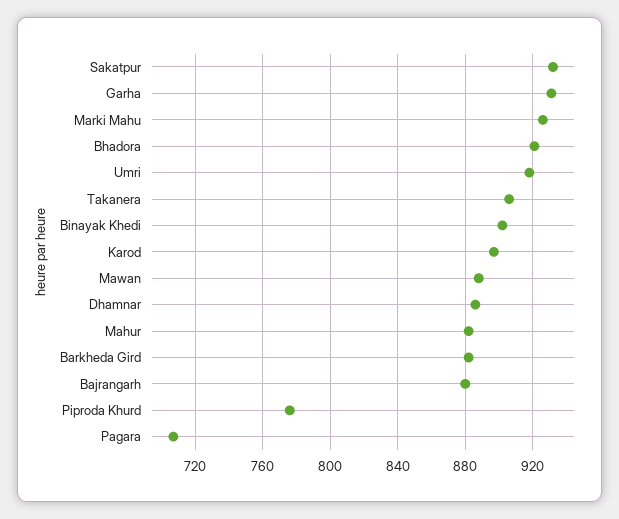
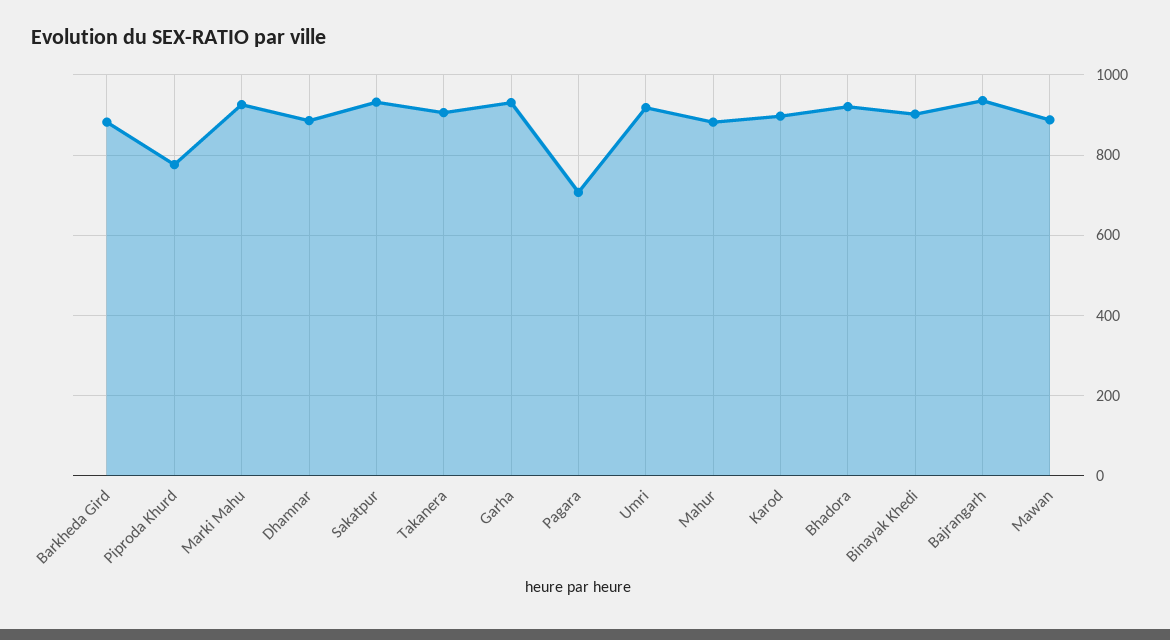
  {
    "Sakatpur": 930,
    "Garha": 930,
    "Marki Mahu": 925,
    "Bhadora": 920,
    "Umri": 920,
    "Takanera": 905,
    "Binayak Khedi": 900,
    "Karod": 895,
    "Mawan": 890,
    "Dhamnar": 885,
    "Mahur": 880,
    "Barkheda Gird": 880,
-   "Bajrangarh": 880,
+   "Bajrangarh": 940,
    "Piproda Khurd": 775,
    "Pagara": 705
  }

